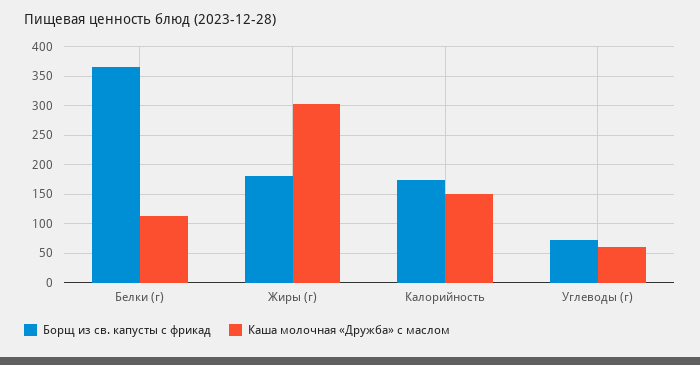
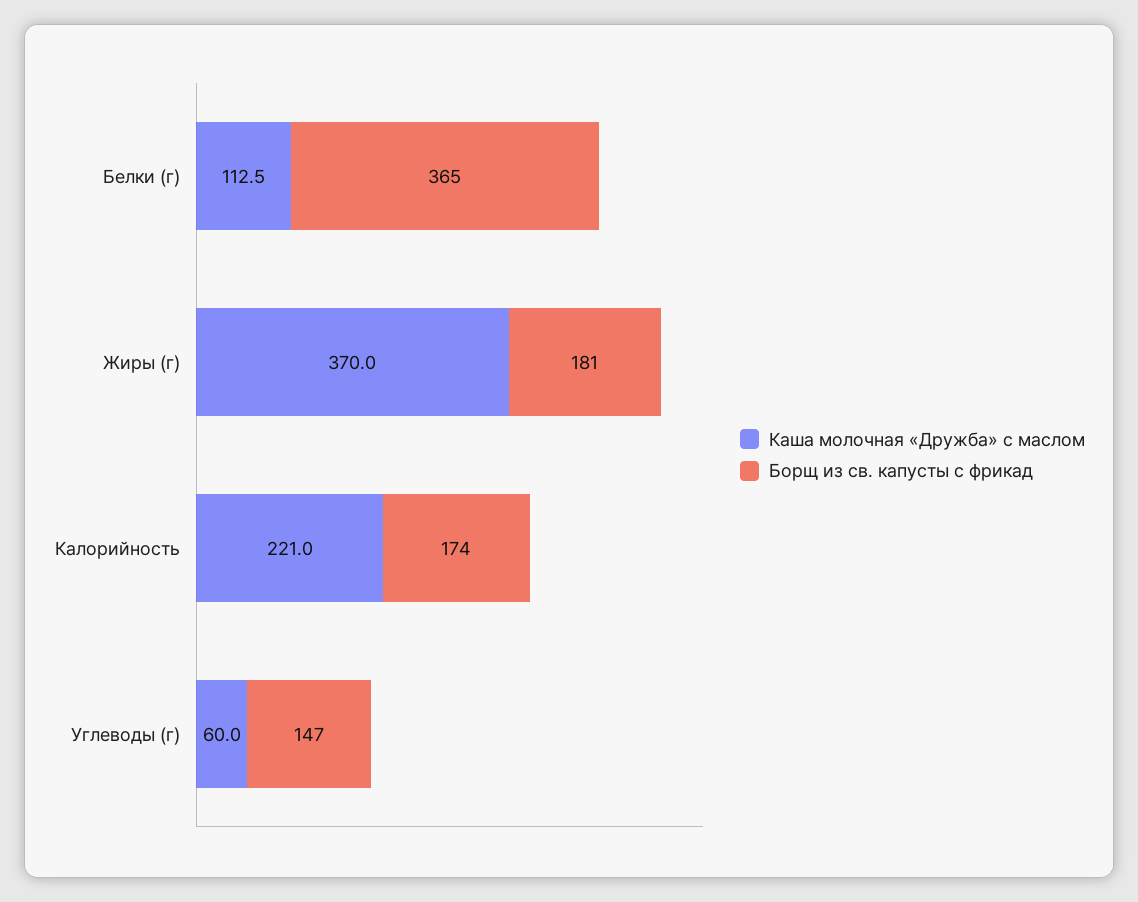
  {
    "Борщ из св. капусты с фрикад": {
      "Белки (г)": 365,
      "Жиры (г)": 181,
      "Калорийность": 174,
-     "Углеводы (г)": 75
+     "Углеводы (г)": 147
    },
    "Каша молочная «Дружба» с маслом": {
      "Белки (г)": 112.5,
-     "Жиры (г)": 300,
+     "Жиры (г)": 370,
-     "Калорийность": 150,
+     "Калорийность": 221,
      "Углеводы (г)": 60
    }
  }

